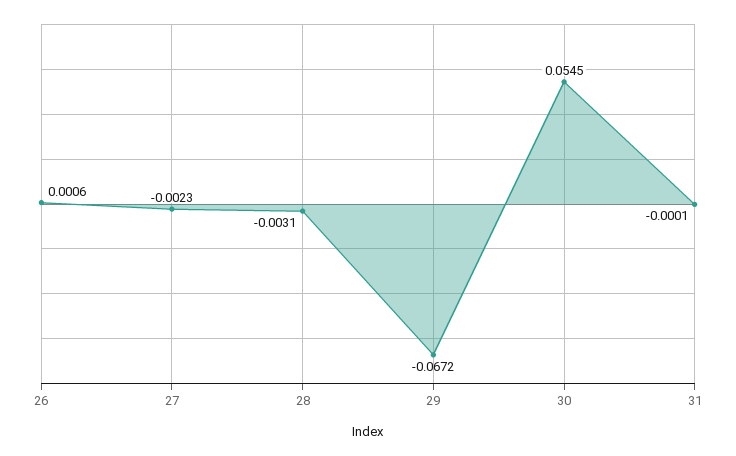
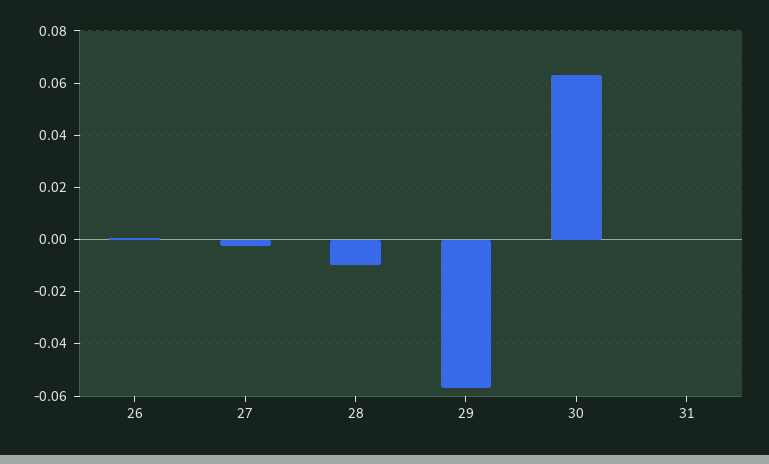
  {
    "26": 0.0006,
    "27": -0.0023,
-   "28": -0.0031,
+   "28": -0.01,
-   "29": -0.0672,
+   "29": -0.0575,
-   "30": 0.0545,
+   "30": 0.0625,
    "31": -0.0001
  }

